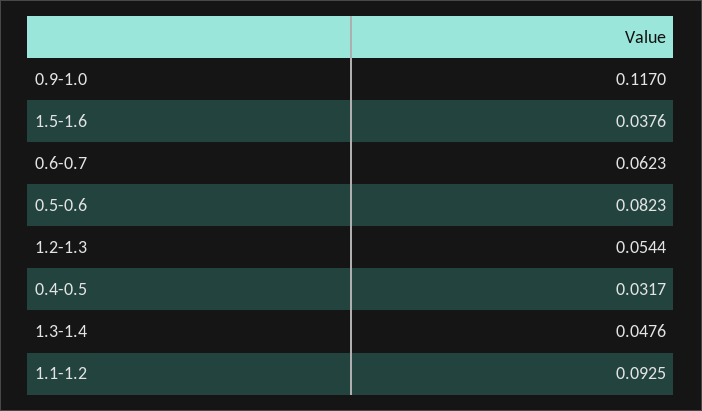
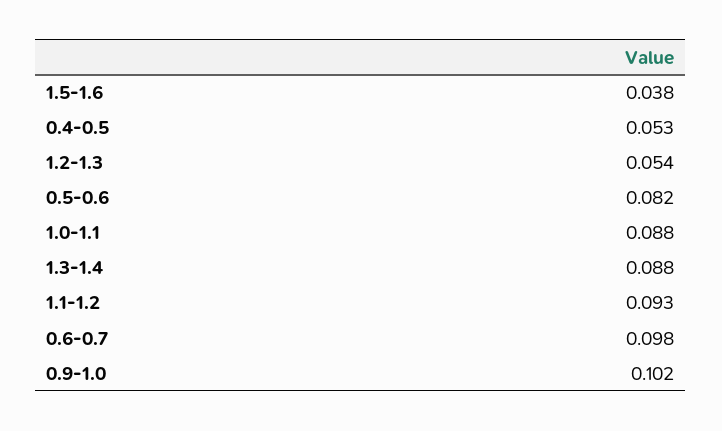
  {
-   "0.9-1.0": 0.117,
+   "0.9-1.0": 0.102,
    "1.5-1.6": 0.0376,
-   "0.6-0.7": 0.0623,
+   "0.6-0.7": 0.098,
    "0.5-0.6": 0.0823,
    "1.2-1.3": 0.0544,
-   "0.4-0.5": 0.0317,
+   "0.4-0.5": 0.053,
-   "1.3-1.4": 0.0476,
+   "1.3-1.4": 0.088,
-   "1.1-1.2": 0.0925
+   "1.1-1.2": 0.0925,
+   "1.0-1.1": 0.088
  }

